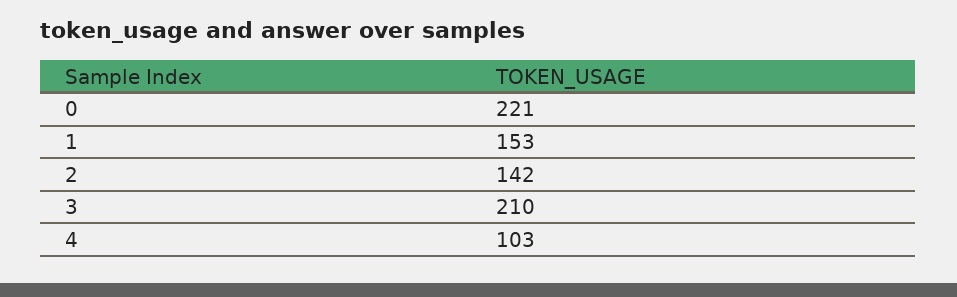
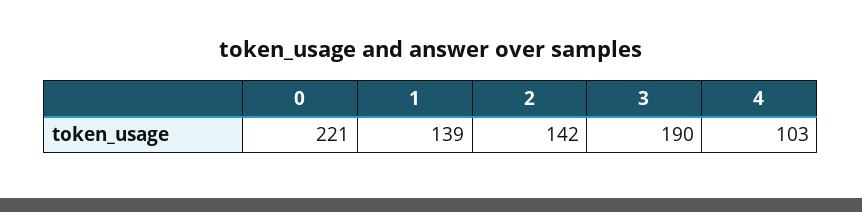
  {
    "0": 221,
-   "1": 153,
+   "1": 139,
    "2": 142,
-   "3": 210,
+   "3": 190,
    "4": 103
  }

